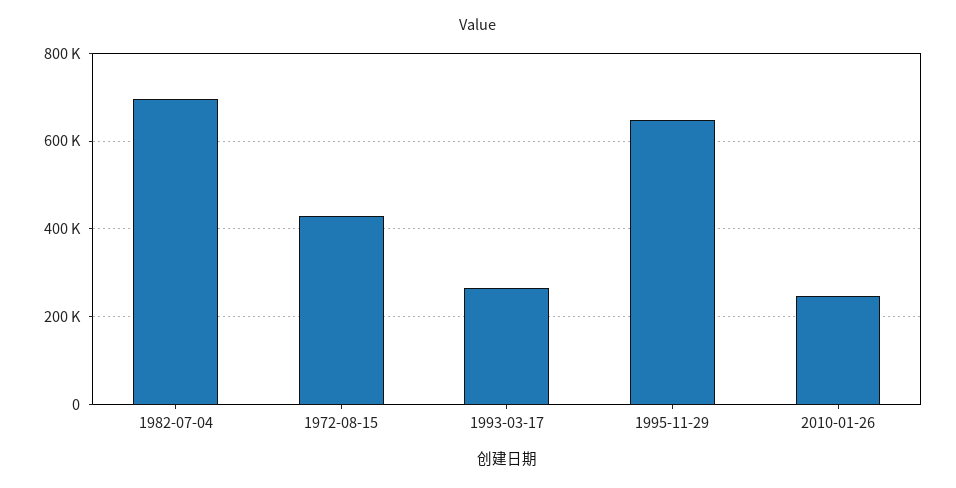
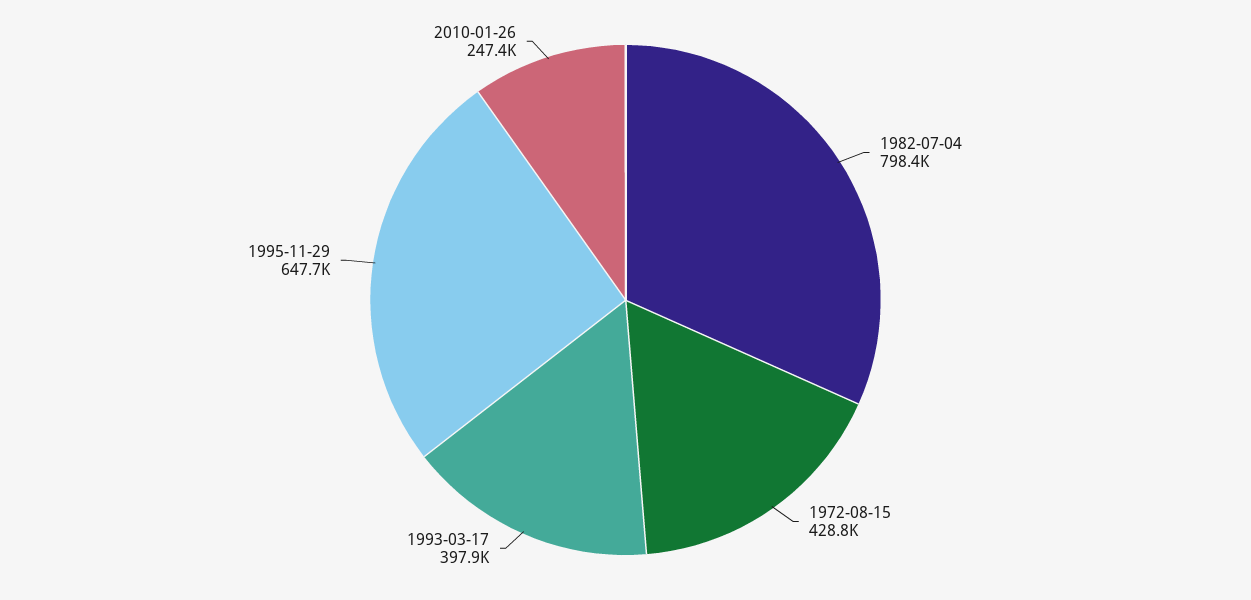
  {
-   "1982-07-04": 700000,
+   "1982-07-04": 798400,
    "1972-08-15": 428800,
-   "1993-03-17": 260000,
+   "1993-03-17": 397900,
    "1995-11-29": 647700,
    "2010-01-26": 247400
  }

